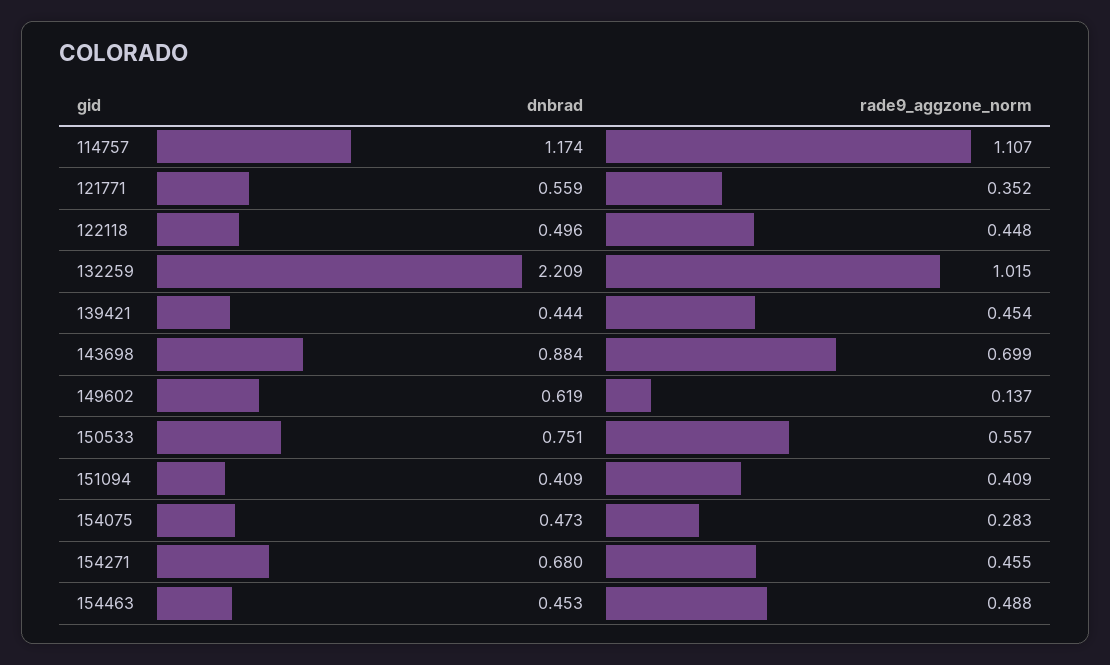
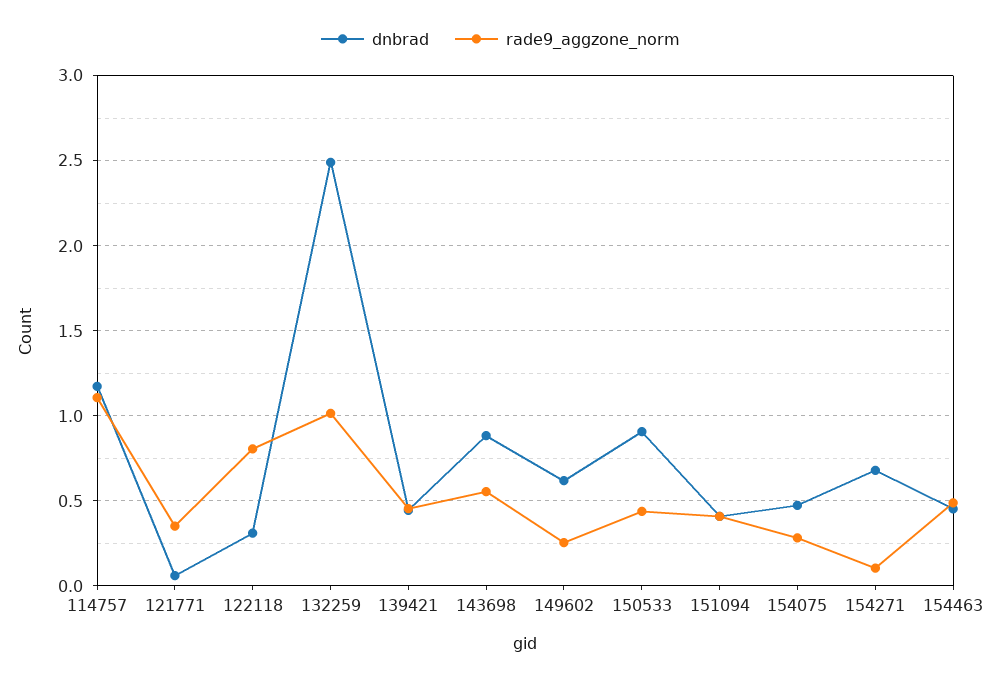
  {
    "dnbrad": {
      "114757": 1.174,
-     "121771": 0.559,
+     "121771": 0.05,
-     "122118": 0.496,
+     "122118": 0.3,
-     "132259": 2.209,
+     "132259": 2.5,
      "139421": 0.444,
      "143698": 0.884,
      "149602": 0.619,
-     "150533": 0.751,
+     "150533": 0.9,
      "151094": 0.409,
      "154075": 0.473,
      "154271": 0.68,
      "154463": 0.453
    },
    "rade9_aggzone_norm": {
      "114757": 1.107,
      "121771": 0.352,
-     "122118": 0.448,
+     "122118": 0.8,
      "132259": 1.015,
      "139421": 0.454,
-     "143698": 0.699,
+     "143698": 0.55,
-     "149602": 0.137,
+     "149602": 0.25,
-     "150533": 0.557,
+     "150533": 0.45,
      "151094": 0.409,
      "154075": 0.283,
-     "154271": 0.455,
+     "154271": 0.1,
      "154463": 0.488
    }
  }

